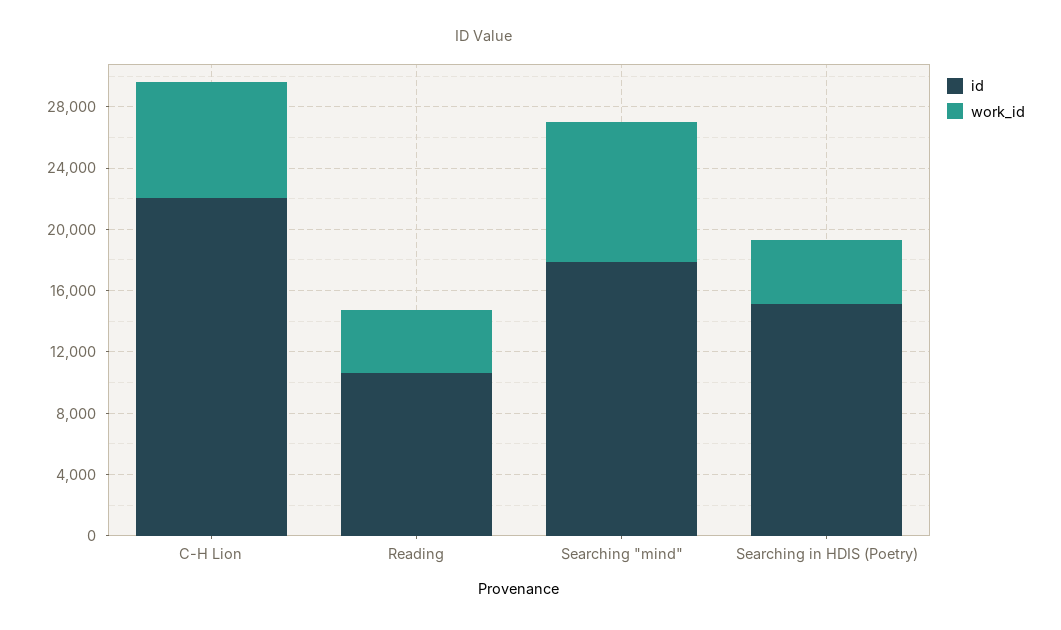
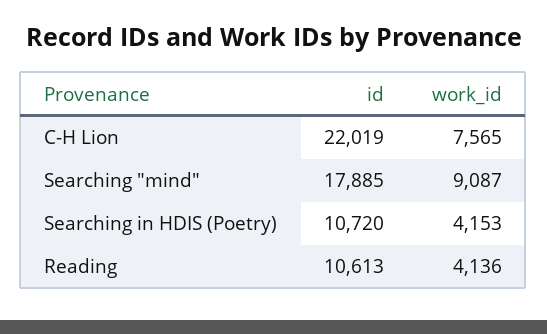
  {
    "id": {
      "C-H Lion": 22019,
      "Reading": 10613,
      "Searching \"mind\"": 17885,
-     "Searching in HDIS (Poetry)": 15000
+     "Searching in HDIS (Poetry)": 10720
    },
    "work_id": {
      "C-H Lion": 7565,
      "Reading": 4136,
      "Searching \"mind\"": 9087,
      "Searching in HDIS (Poetry)": 4153
    }
  }

